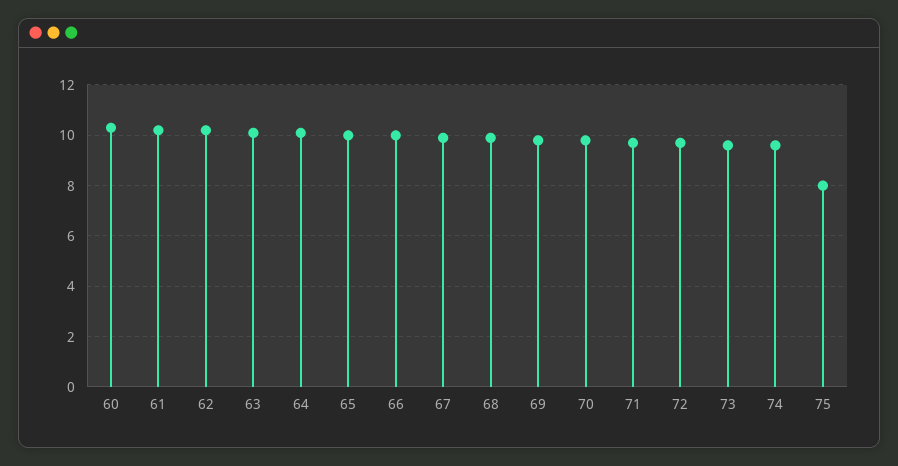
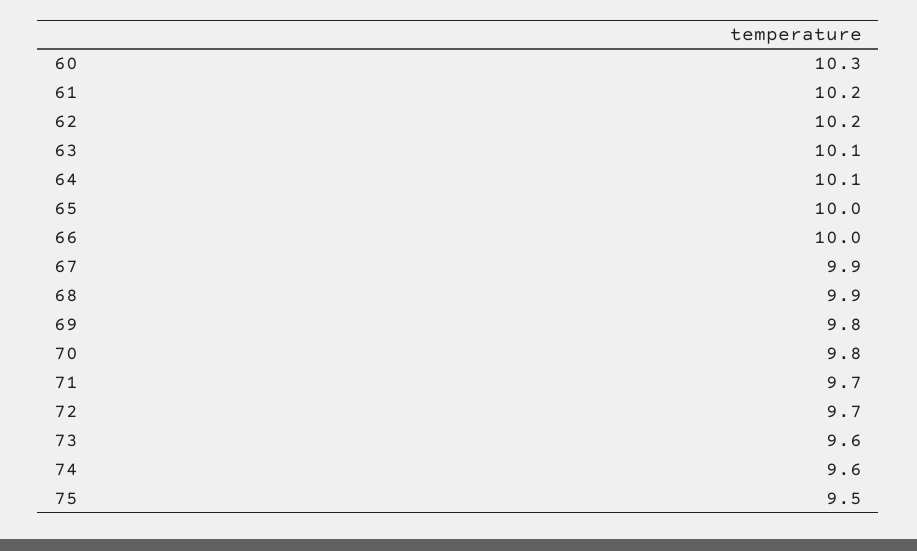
  {
    "60": 10.3,
    "61": 10.2,
    "62": 10.2,
    "63": 10.1,
    "64": 10.1,
    "65": 10,
    "66": 10,
    "67": 9.9,
    "68": 9.9,
    "69": 9.8,
    "70": 9.8,
    "71": 9.7,
    "72": 9.7,
    "73": 9.6,
    "74": 9.6,
-   "75": 8
+   "75": 9.5
  }

